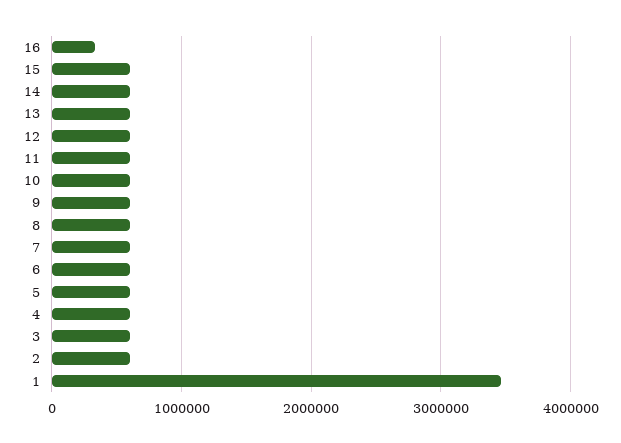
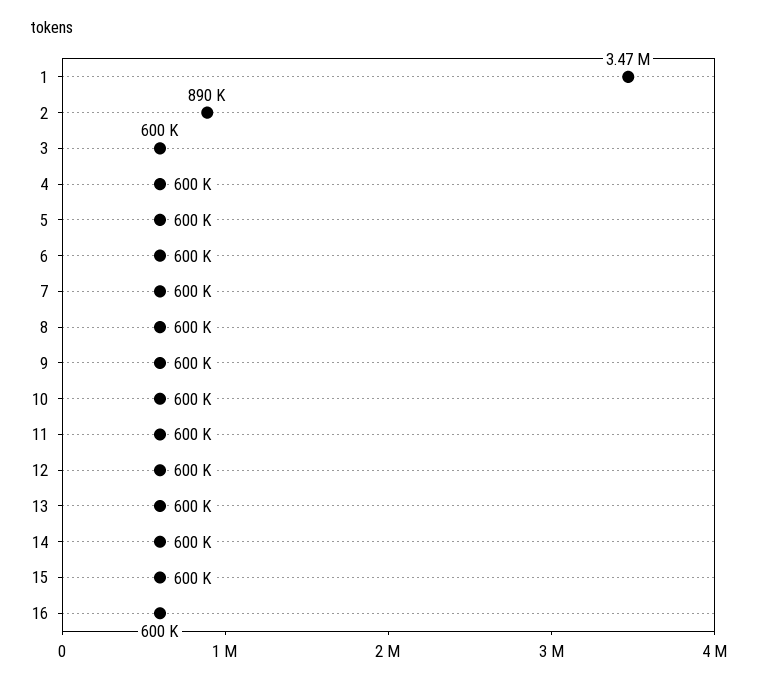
  {
-   "16": 300000,
+   "16": 600000,
    "15": 600000,
    "14": 600000,
    "13": 600000,
    "12": 600000,
    "11": 600000,
    "10": 600000,
    "9": 600000,
    "8": 600000,
    "7": 600000,
    "6": 600000,
    "5": 600000,
    "4": 600000,
    "3": 600000,
-   "2": 600000,
+   "2": 890000,
    "1": 3470000
  }

